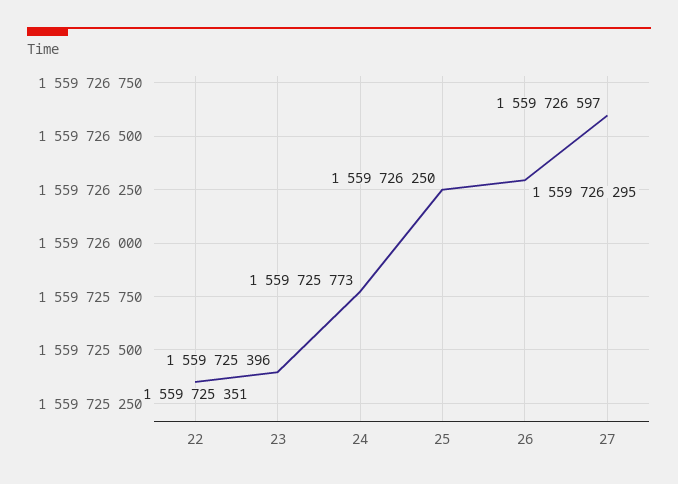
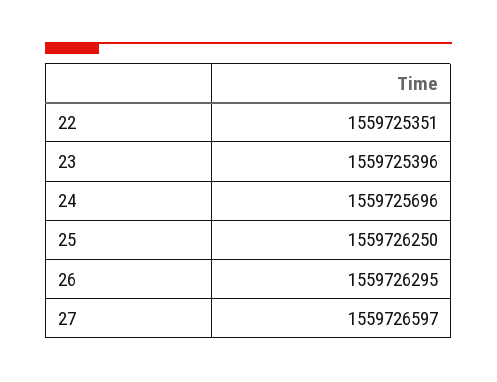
  {
    "22": 1559725351,
    "23": 1559725396,
-   "24": 1559725773,
+   "24": 1559725696,
    "25": 1559726250,
    "26": 1559726295,
    "27": 1559726597
  }

